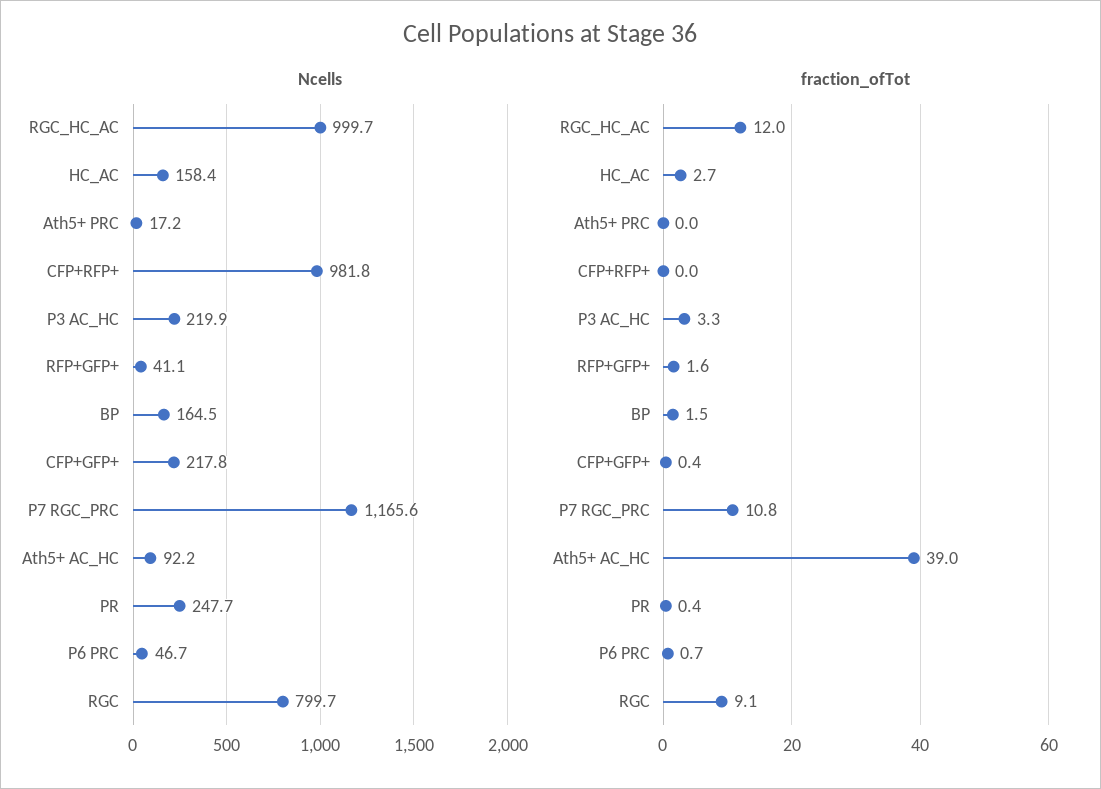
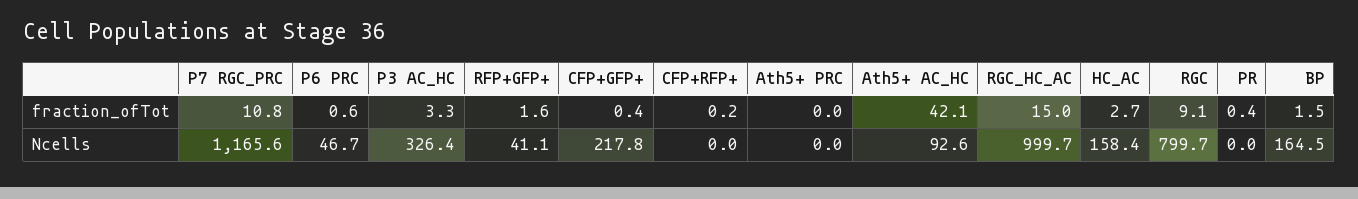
  {
    "Ncells": {
      "RGC_HC_AC": 999.7,
      "HC_AC": 158.4,
-     "Ath5+ PRC": 17.2,
+     "Ath5+ PRC": 0,
-     "CFP+RFP+": 981.8,
+     "CFP+RFP+": 0,
-     "P3 AC_HC": 219.9,
+     "P3 AC_HC": 326.4,
      "RFP+GFP+": 41.1,
      "BP": 164.5,
      "CFP+GFP+": 217.8,
      "P7 RGC_PRC": 1165.6,
-     "Ath5+ AC_HC": 92.2,
+     "Ath5+ AC_HC": 92.6,
-     "PR": 247.7,
+     "PR": 0,
      "P6 PRC": 46.7,
      "RGC": 799.7
    },
    "fraction_ofTot": {
-     "RGC_HC_AC": 12,
+     "RGC_HC_AC": 15,
      "HC_AC": 2.7,
      "Ath5+ PRC": 0,
-     "CFP+RFP+": 0,
+     "CFP+RFP+": 0.2,
      "P3 AC_HC": 3.3,
      "RFP+GFP+": 1.6,
      "BP": 1.5,
      "CFP+GFP+": 0.4,
      "P7 RGC_PRC": 10.8,
-     "Ath5+ AC_HC": 39,
+     "Ath5+ AC_HC": 42.1,
      "PR": 0.4,
-     "P6 PRC": 0.7,
+     "P6 PRC": 0.6,
      "RGC": 9.1
    }
  }

